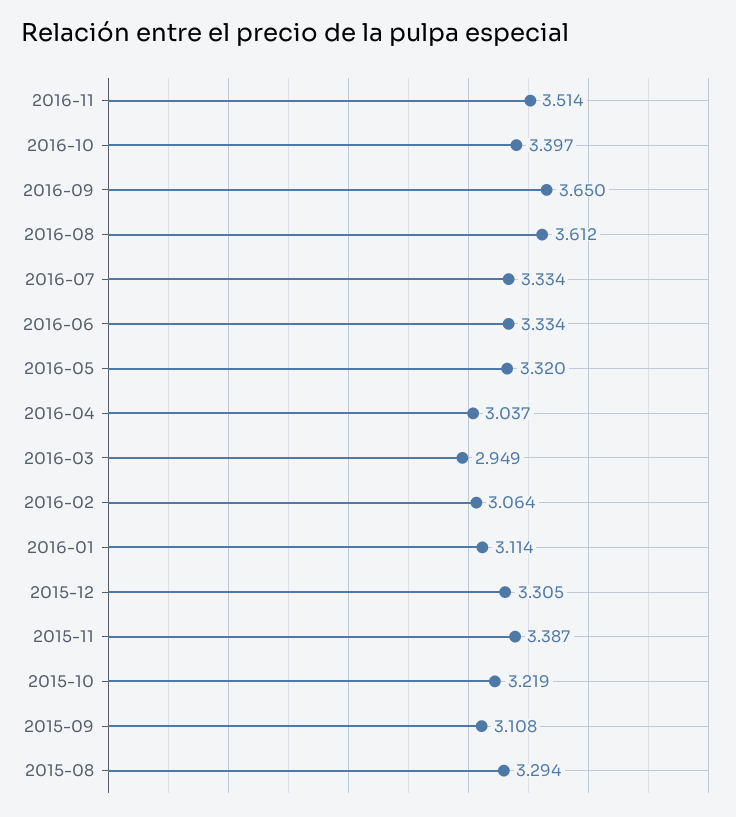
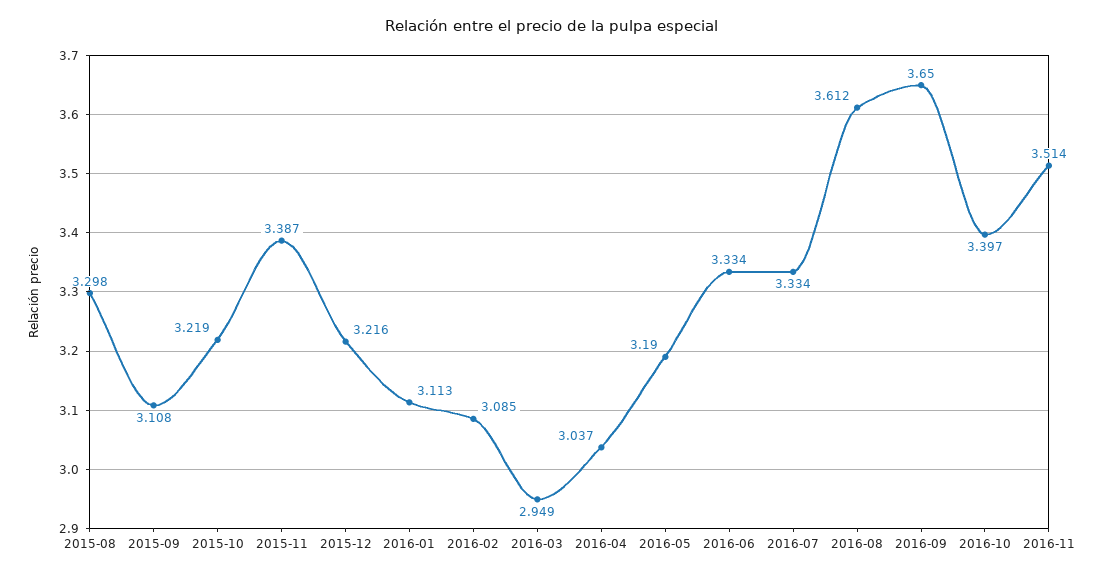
  {
    "2016-11": 3.514,
    "2016-10": 3.397,
    "2016-09": 3.65,
    "2016-08": 3.612,
    "2016-07": 3.334,
    "2016-06": 3.334,
-   "2016-05": 3.32,
+   "2016-05": 3.19,
    "2016-04": 3.037,
    "2016-03": 2.949,
-   "2016-02": 3.064,
+   "2016-02": 3.085,
-   "2016-01": 3.114,
+   "2016-01": 3.113,
-   "2015-12": 3.305,
+   "2015-12": 3.216,
    "2015-11": 3.387,
    "2015-10": 3.219,
    "2015-09": 3.108,
-   "2015-08": 3.294
+   "2015-08": 3.298
  }

